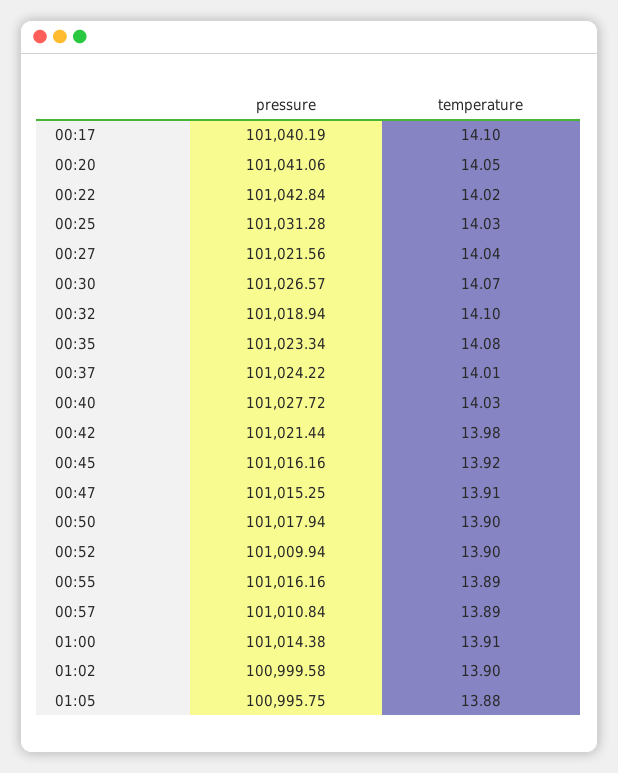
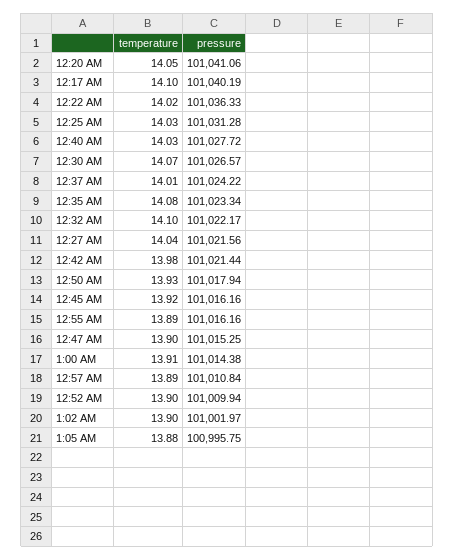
  {
    "pressure": {
      "00:17": 101040.19,
      "00:20": 101041.06,
-     "00:22": 101042.84,
+     "00:22": 101036.33,
      "00:25": 101031.28,
      "00:27": 101021.56,
      "00:30": 101026.57,
-     "00:32": 101018.94,
+     "00:32": 101022.17,
      "00:35": 101023.34,
      "00:37": 101024.22,
      "00:40": 101027.72,
      "00:42": 101021.44,
      "00:45": 101016.16,
      "00:47": 101015.25,
      "00:50": 101017.94,
      "00:52": 101009.94,
      "00:55": 101016.16,
      "00:57": 101010.84,
      "01:00": 101014.38,
-     "01:02": 100999.58,
+     "01:02": 101001.97,
      "01:05": 100995.75
    },
    "temperature": {
      "00:17": 14.1,
      "00:20": 14.05,
      "00:22": 14.02,
      "00:25": 14.03,
      "00:27": 14.04,
      "00:30": 14.07,
      "00:32": 14.1,
      "00:35": 14.08,
      "00:37": 14.01,
      "00:40": 14.03,
      "00:42": 13.98,
      "00:45": 13.92,
-     "00:47": 13.91,
+     "00:47": 13.9,
-     "00:50": 13.9,
+     "00:50": 13.93,
      "00:52": 13.9,
      "00:55": 13.89,
      "00:57": 13.89,
      "01:00": 13.91,
      "01:02": 13.9,
      "01:05": 13.88
    }
  }

